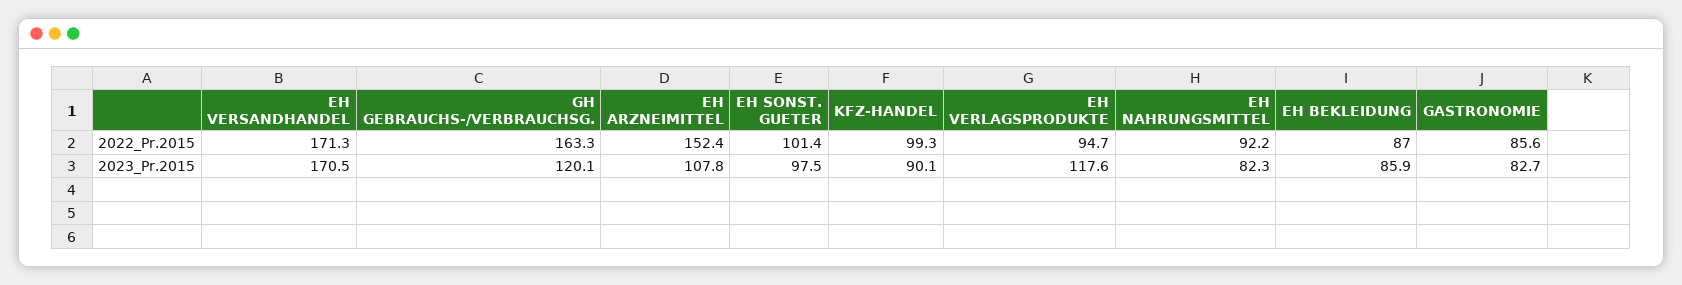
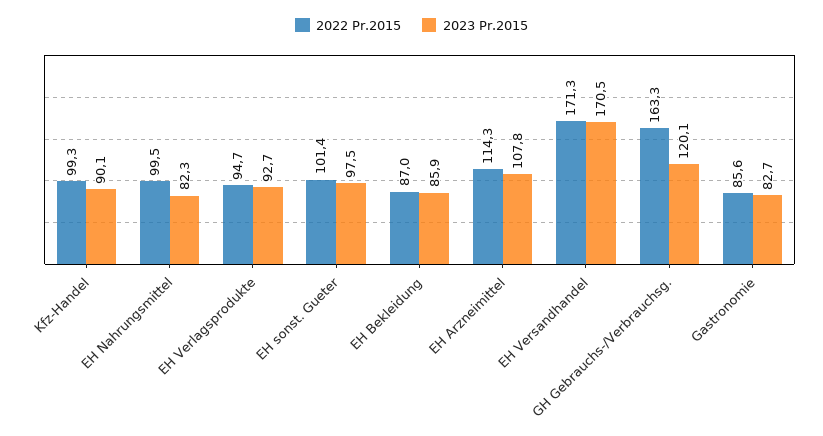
  {
    "2022_Pr.2015": {
      "EH VERSANDHANDEL": 171.3,
      "GH GEBRAUCHS-/VERBRAUCHSG.": 163.3,
-     "EH ARZNEIMITTEL": 152.4,
+     "EH ARZNEIMITTEL": 114.3,
      "EH SONST. GUETER": 101.4,
      "KFZ-HANDEL": 99.3,
      "EH VERLAGSPRODUKTE": 94.7,
-     "EH NAHRUNGSMITTEL": 92.2,
+     "EH NAHRUNGSMITTEL": 99.5,
      "EH BEKLEIDUNG": 87,
      "GASTRONOMIE": 85.6
    },
    "2023_Pr.2015": {
      "EH VERSANDHANDEL": 170.5,
      "GH GEBRAUCHS-/VERBRAUCHSG.": 120.1,
      "EH ARZNEIMITTEL": 107.8,
      "EH SONST. GUETER": 97.5,
      "KFZ-HANDEL": 90.1,
-     "EH VERLAGSPRODUKTE": 117.6,
+     "EH VERLAGSPRODUKTE": 92.7,
      "EH NAHRUNGSMITTEL": 82.3,
      "EH BEKLEIDUNG": 85.9,
      "GASTRONOMIE": 82.7
    }
  }

